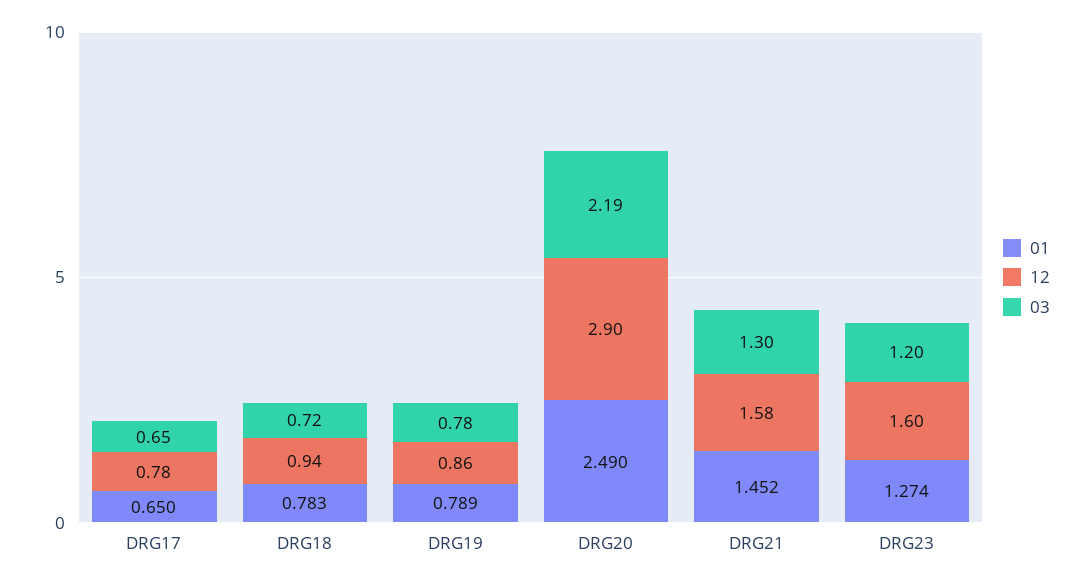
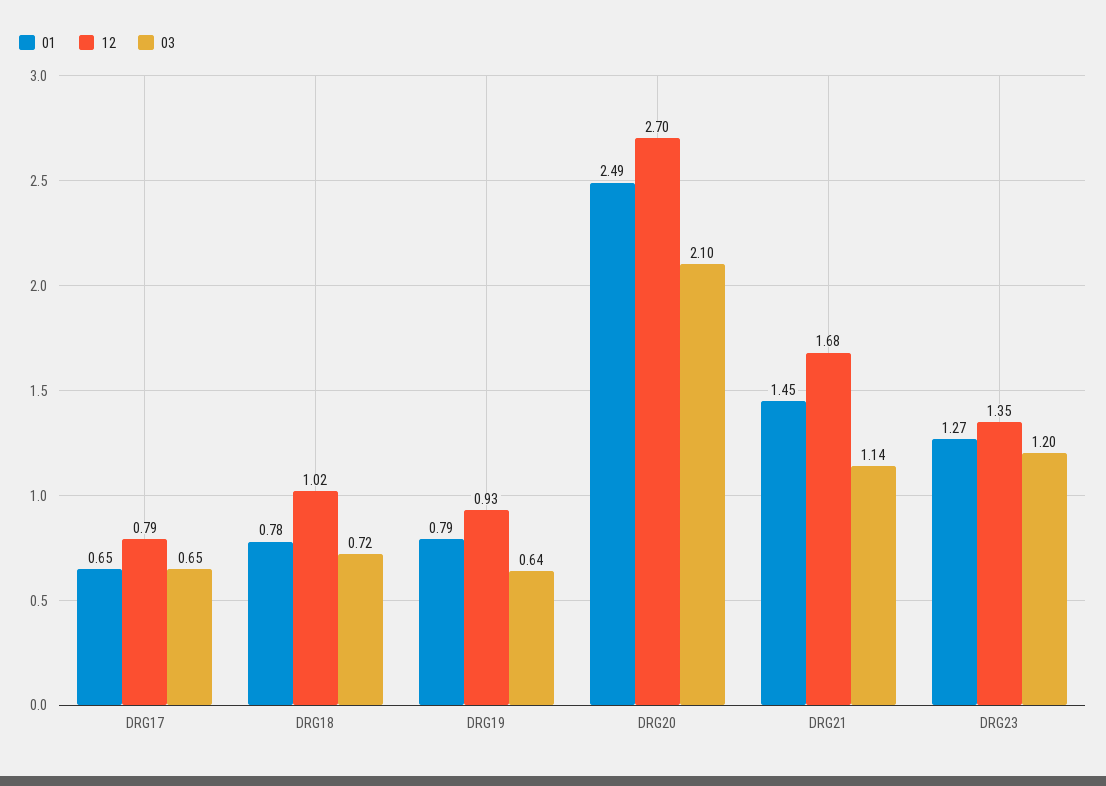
  {
    "01": {
      "DRG17": 0.65,
      "DRG18": 0.783,
      "DRG19": 0.789,
      "DRG20": 2.49,
      "DRG21": 1.452,
      "DRG23": 1.274
    },
    "12": {
-     "DRG17": 0.78,
+     "DRG17": 0.79,
-     "DRG18": 0.94,
+     "DRG18": 1.02,
-     "DRG19": 0.86,
+     "DRG19": 0.93,
-     "DRG20": 2.9,
+     "DRG20": 2.7,
-     "DRG21": 1.58,
+     "DRG21": 1.68,
-     "DRG23": 1.6
+     "DRG23": 1.35
    },
    "03": {
      "DRG17": 0.65,
      "DRG18": 0.72,
-     "DRG19": 0.78,
+     "DRG19": 0.64,
-     "DRG20": 2.19,
+     "DRG20": 2.1,
-     "DRG21": 1.3,
+     "DRG21": 1.14,
      "DRG23": 1.2
    }
  }

